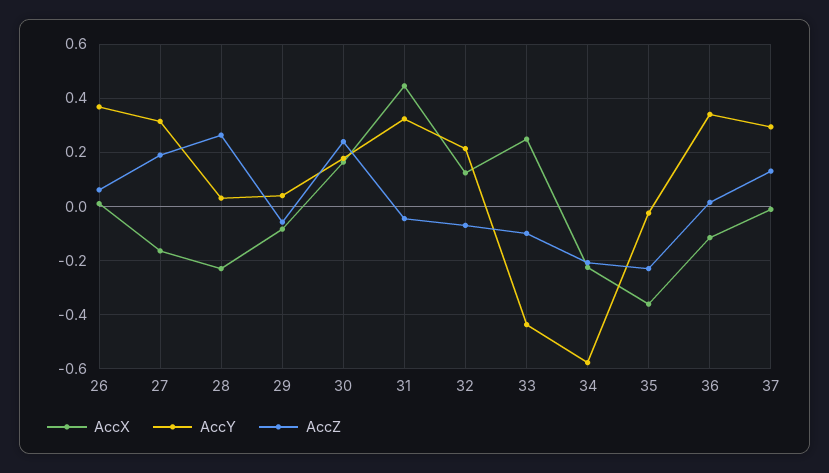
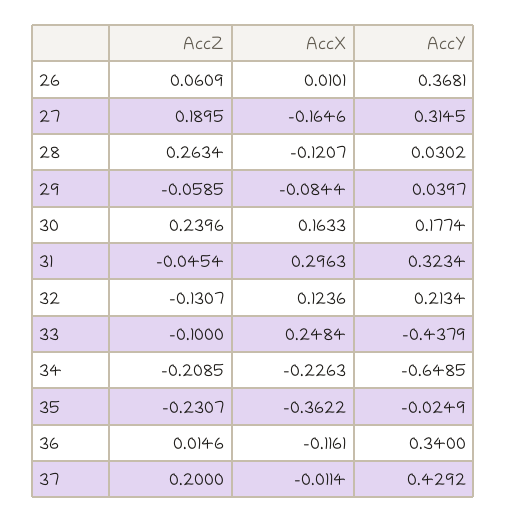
  {
    "AccX": {
      "26": 0.0101,
      "27": -0.1646,
-     "28": -0.225,
+     "28": -0.1207,
      "29": -0.0844,
      "30": 0.1633,
-     "31": 0.45,
+     "31": 0.2963,
      "32": 0.1236,
      "33": 0.2484,
      "34": -0.2263,
      "35": -0.3622,
      "36": -0.1161,
      "37": -0.0114
    },
    "AccY": {
      "26": 0.3681,
      "27": 0.3145,
      "28": 0.0302,
      "29": 0.0397,
      "30": 0.1774,
      "31": 0.3234,
      "32": 0.2134,
      "33": -0.4379,
-     "34": -0.575,
+     "34": -0.6485,
      "35": -0.0249,
      "36": 0.34,
-     "37": 0.3
+     "37": 0.4292
    },
    "AccZ": {
      "26": 0.0609,
      "27": 0.1895,
      "28": 0.2634,
      "29": -0.0585,
      "30": 0.2396,
      "31": -0.0454,
-     "32": -0.075,
+     "32": -0.1307,
      "33": -0.1,
      "34": -0.2085,
      "35": -0.2307,
      "36": 0.0146,
-     "37": 0.125
+     "37": 0.2
    }
  }

